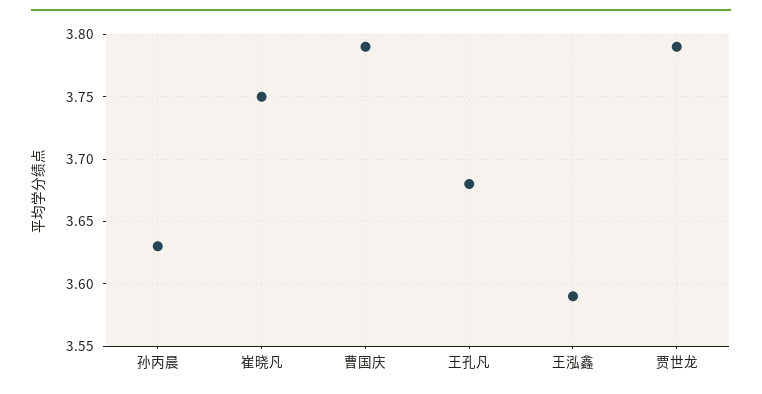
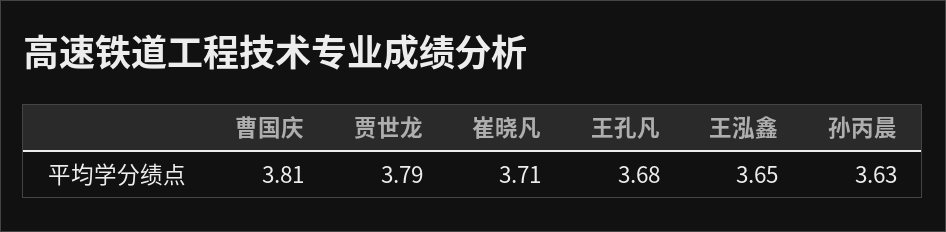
  {
    "孙丙晨": 3.63,
-   "崔晓凡": 3.75,
+   "崔晓凡": 3.71,
-   "曹国庆": 3.79,
+   "曹国庆": 3.81,
    "王孔凡": 3.68,
-   "王泓鑫": 3.59,
+   "王泓鑫": 3.65,
    "贾世龙": 3.79
  }

